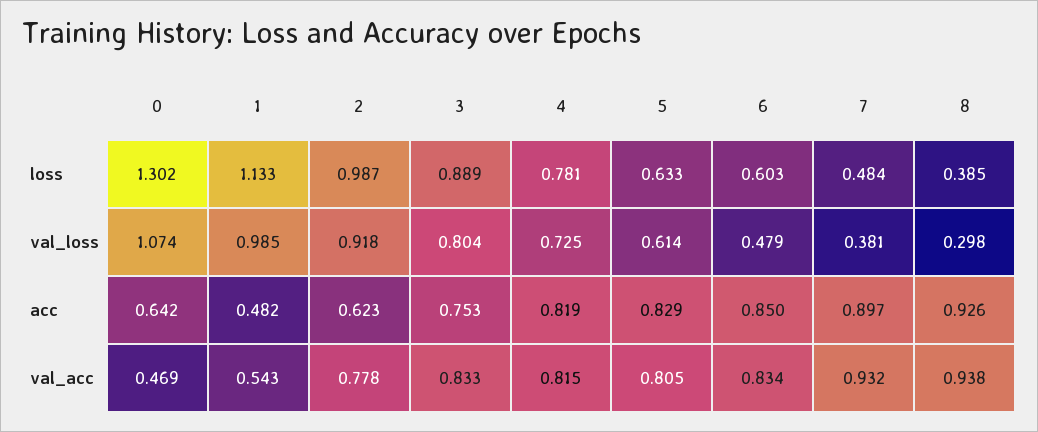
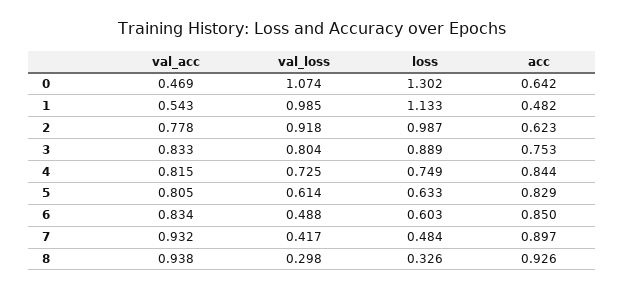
  {
    "0": {
      "loss": 1.302,
      "val_loss": 1.074,
      "acc": 0.642,
      "val_acc": 0.469
    },
    "1": {
      "loss": 1.133,
      "val_loss": 0.985,
      "acc": 0.482,
      "val_acc": 0.543
    },
    "2": {
      "loss": 0.987,
      "val_loss": 0.918,
      "acc": 0.623,
      "val_acc": 0.778
    },
    "3": {
      "loss": 0.889,
      "val_loss": 0.804,
      "acc": 0.753,
      "val_acc": 0.833
    },
    "4": {
-     "loss": 0.781,
+     "loss": 0.749,
      "val_loss": 0.725,
-     "acc": 0.819,
+     "acc": 0.844,
      "val_acc": 0.815
    },
    "5": {
      "loss": 0.633,
      "val_loss": 0.614,
      "acc": 0.829,
      "val_acc": 0.805
    },
    "6": {
      "loss": 0.603,
-     "val_loss": 0.479,
+     "val_loss": 0.488,
      "acc": 0.85,
      "val_acc": 0.834
    },
    "7": {
      "loss": 0.484,
-     "val_loss": 0.381,
+     "val_loss": 0.417,
      "acc": 0.897,
      "val_acc": 0.932
    },
    "8": {
-     "loss": 0.385,
+     "loss": 0.326,
      "val_loss": 0.298,
      "acc": 0.926,
      "val_acc": 0.938
    }
  }

